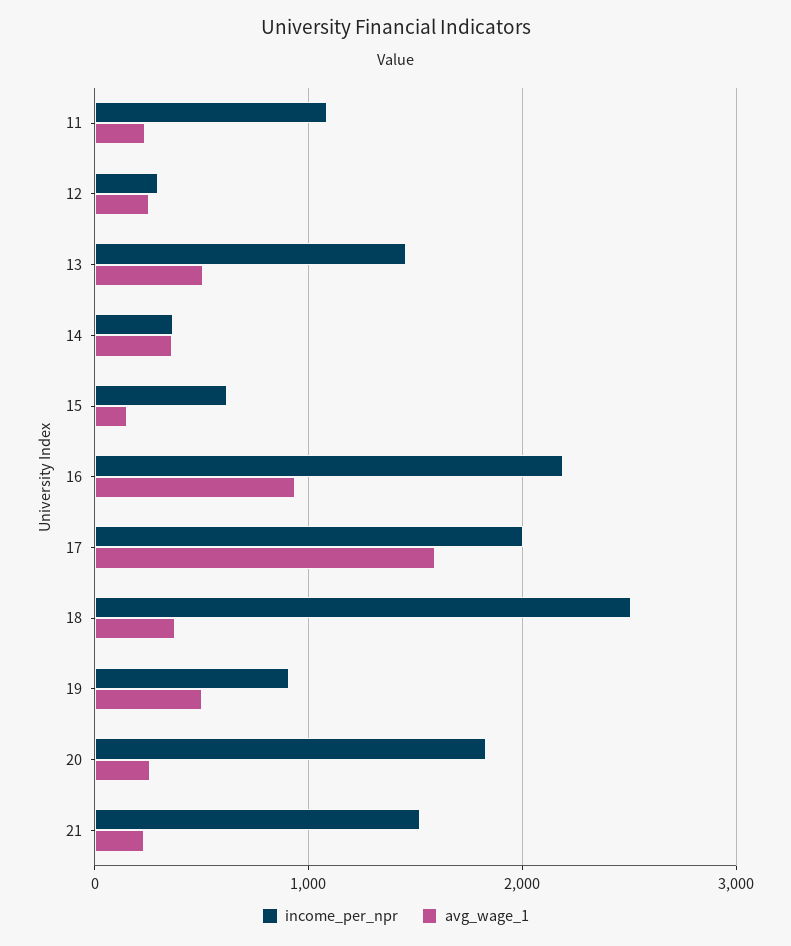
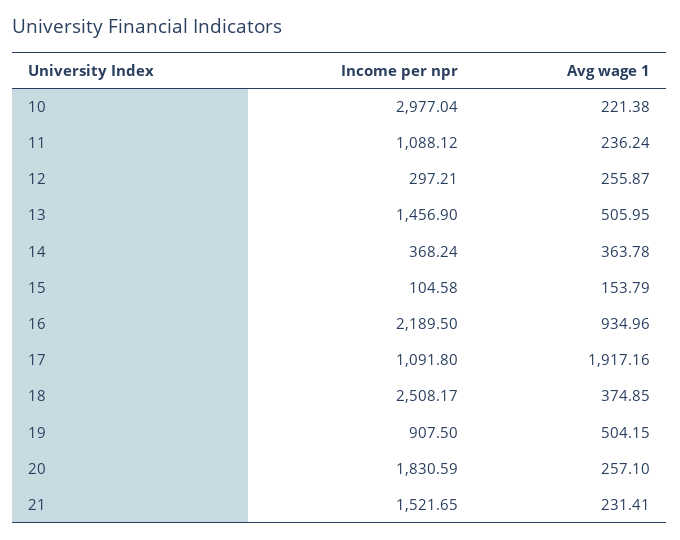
  {
    "income_per_npr": {
      "11": 1088.12,
      "12": 297.21,
      "13": 1456.9,
      "14": 368.24,
-     "15": 600,
+     "15": 104.58,
      "16": 2189.5,
-     "17": 2000,
+     "17": 1091.8,
      "18": 2508.17,
      "19": 907.5,
      "20": 1830.59,
-     "21": 1521.65
+     "21": 1521.65,
+     "10": 2977.04
    },
    "avg_wage_1": {
      "11": 236.24,
      "12": 255.87,
      "13": 505.95,
      "14": 363.78,
      "15": 153.79,
      "16": 934.96,
-     "17": 1600,
+     "17": 1917.16,
      "18": 374.85,
      "19": 504.15,
      "20": 257.1,
-     "21": 231.41
+     "21": 231.41,
+     "10": 221.38
    }
  }

